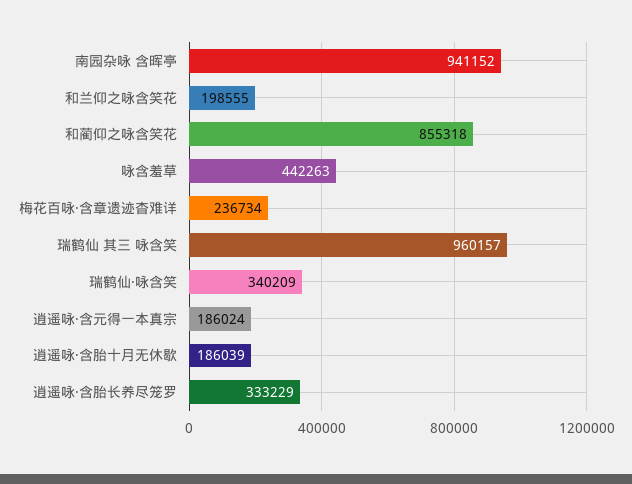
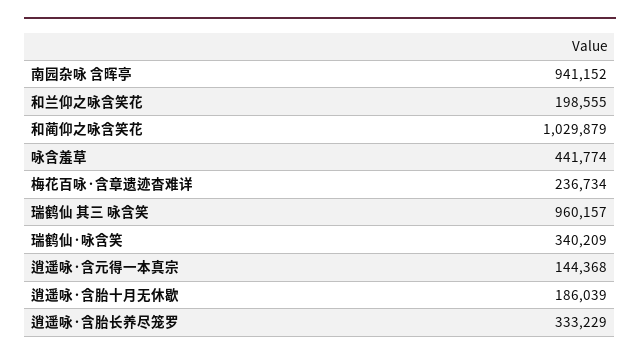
  {
    "南园杂咏 含晖亭": 941152,
    "和兰仰之咏含笑花": 198555,
-   "和蔺仰之咏含笑花": 855318,
+   "和蔺仰之咏含笑花": 1029879,
-   "咏含羞草": 442263,
+   "咏含羞草": 441774,
    "梅花百咏·含章遗迹杳难详": 236734,
    "瑞鹤仙 其三 咏含笑": 960157,
    "瑞鹤仙·咏含笑": 340209,
-   "逍遥咏·含元得一本真宗": 186024,
+   "逍遥咏·含元得一本真宗": 144368,
    "逍遥咏·含胎十月无休歇": 186039,
    "逍遥咏·含胎长养尽笼罗": 333229
  }

